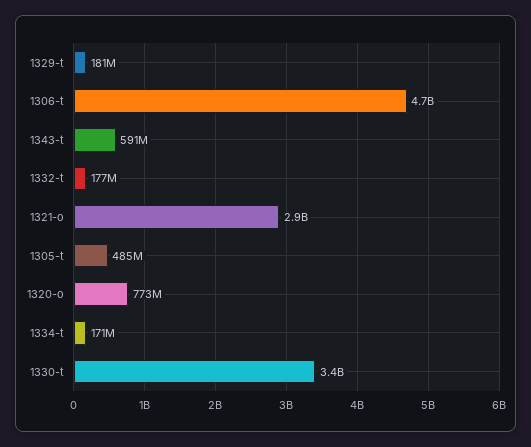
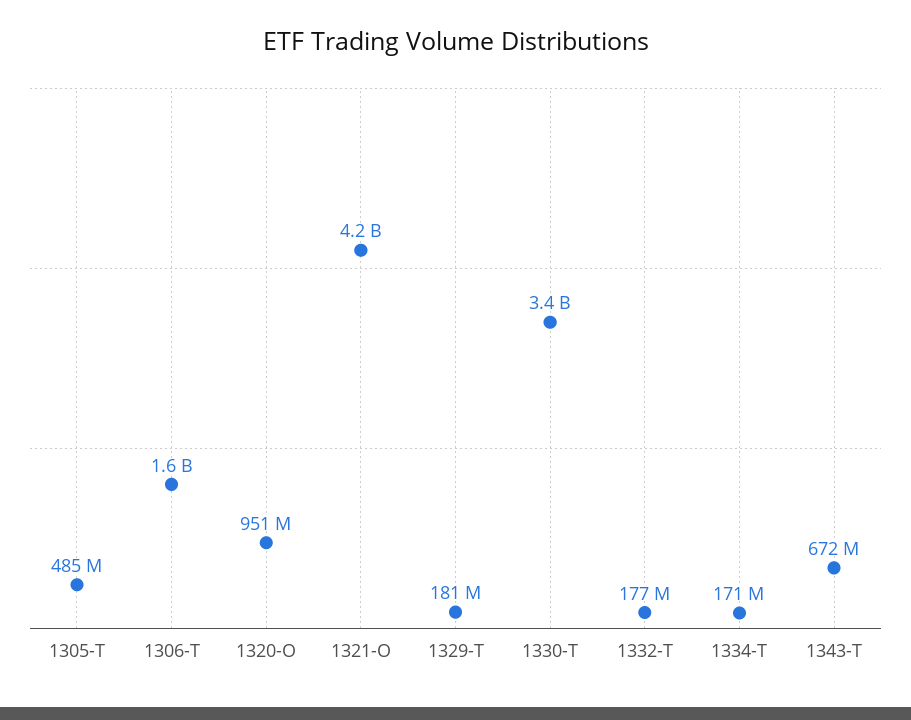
  {
    "1329-t": 181000000,
-   "1306-t": 4700000000,
+   "1306-t": 1600000000,
-   "1343-t": 591000000,
+   "1343-t": 672000000,
    "1332-t": 177000000,
-   "1321-o": 2900000000,
+   "1321-o": 4200000000,
    "1305-t": 485000000,
-   "1320-o": 773000000,
+   "1320-o": 951000000,
    "1334-t": 171000000,
    "1330-t": 3400000000
  }

